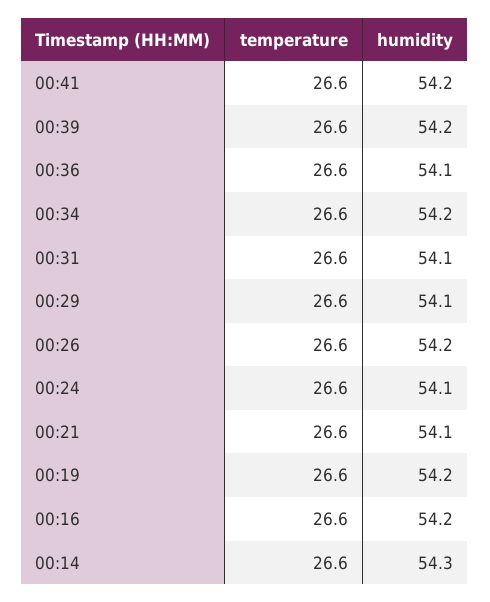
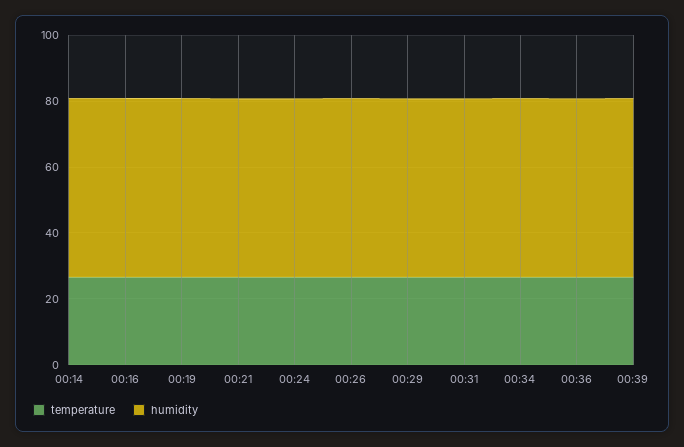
  {
    "temperature": {
-     "00:41": 26.6,
      "00:39": 26.6,
      "00:36": 26.6,
      "00:34": 26.6,
      "00:31": 26.6,
      "00:29": 26.6,
      "00:26": 26.6,
      "00:24": 26.6,
      "00:21": 26.6,
      "00:19": 26.6,
      "00:16": 26.6,
      "00:14": 26.6
    },
    "humidity": {
-     "00:41": 54.2,
      "00:39": 54.2,
      "00:36": 54.1,
      "00:34": 54.2,
      "00:31": 54.1,
      "00:29": 54.1,
      "00:26": 54.2,
      "00:24": 54.1,
      "00:21": 54.1,
      "00:19": 54.2,
      "00:16": 54.2,
      "00:14": 54.3
    }
  }

